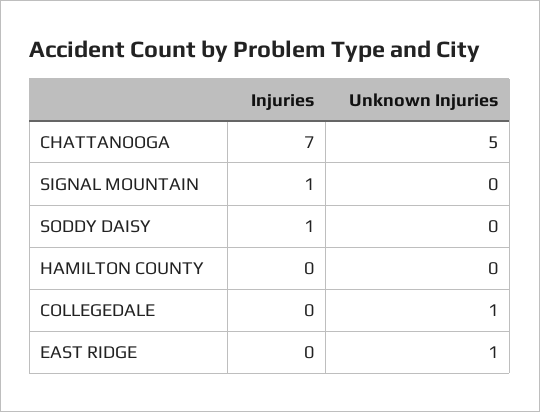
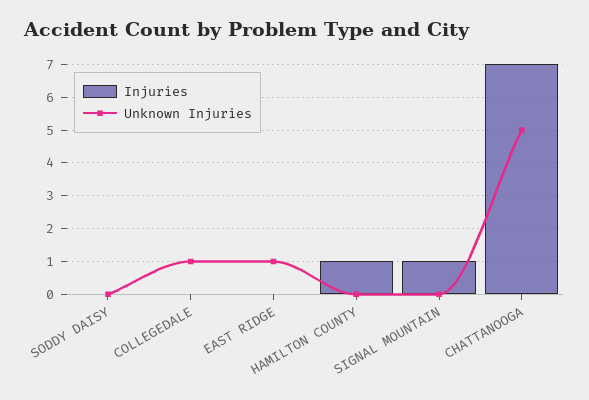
  {
    "Injuries": {
      "CHATTANOOGA": 7,
      "SIGNAL MOUNTAIN": 1,
-     "SODDY DAISY": 1,
+     "SODDY DAISY": 0,
-     "HAMILTON COUNTY": 0,
+     "HAMILTON COUNTY": 1,
      "COLLEGEDALE": 0,
      "EAST RIDGE": 0
    },
    "Unknown Injuries": {
      "CHATTANOOGA": 5,
      "SIGNAL MOUNTAIN": 0,
      "SODDY DAISY": 0,
      "HAMILTON COUNTY": 0,
      "COLLEGEDALE": 1,
      "EAST RIDGE": 1
    }
  }

